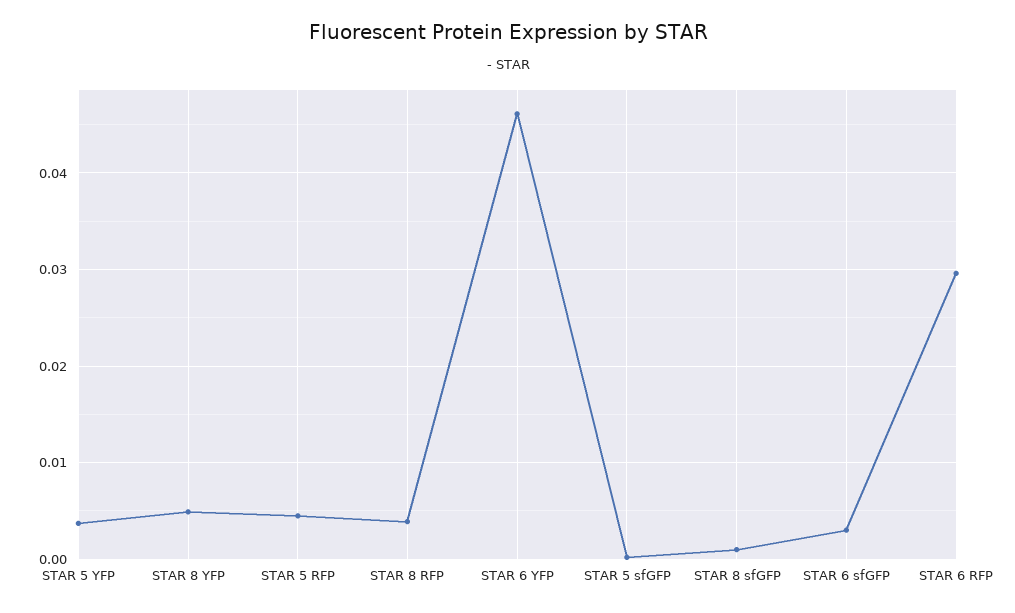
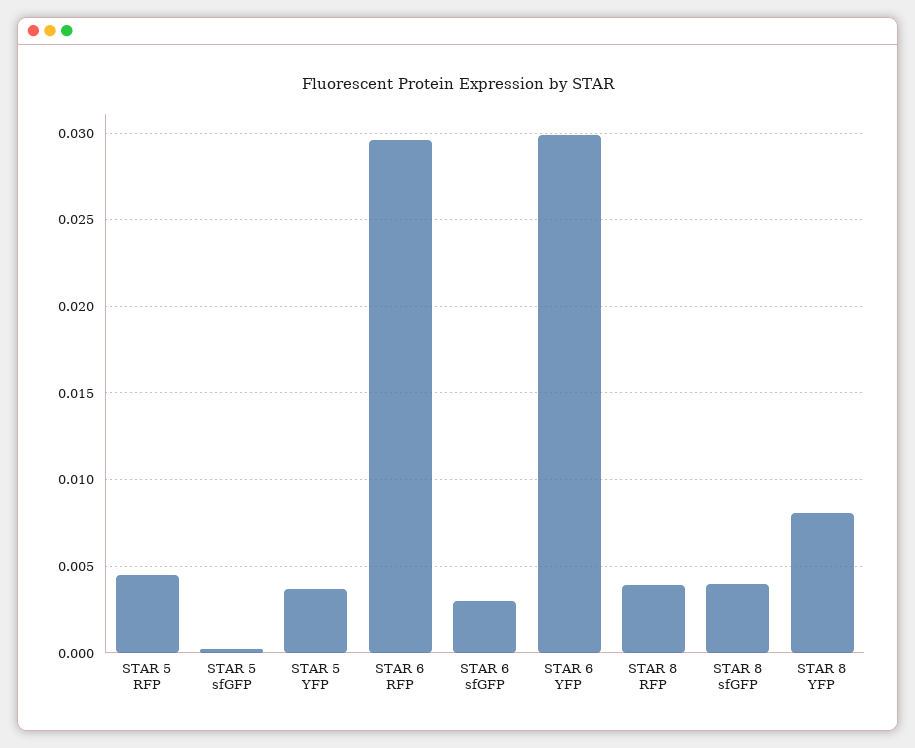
  {
    "STAR 5 YFP": 0.0035,
-   "STAR 8 YFP": 0.005,
+   "STAR 8 YFP": 0.008,
    "STAR 5 RFP": 0.0045,
    "STAR 8 RFP": 0.004,
-   "STAR 6 YFP": 0.046,
+   "STAR 6 YFP": 0.03,
    "STAR 5 sfGFP": 0,
-   "STAR 8 sfGFP": 0.001,
+   "STAR 8 sfGFP": 0.004,
    "STAR 6 sfGFP": 0.003,
    "STAR 6 RFP": 0.0295
  }

